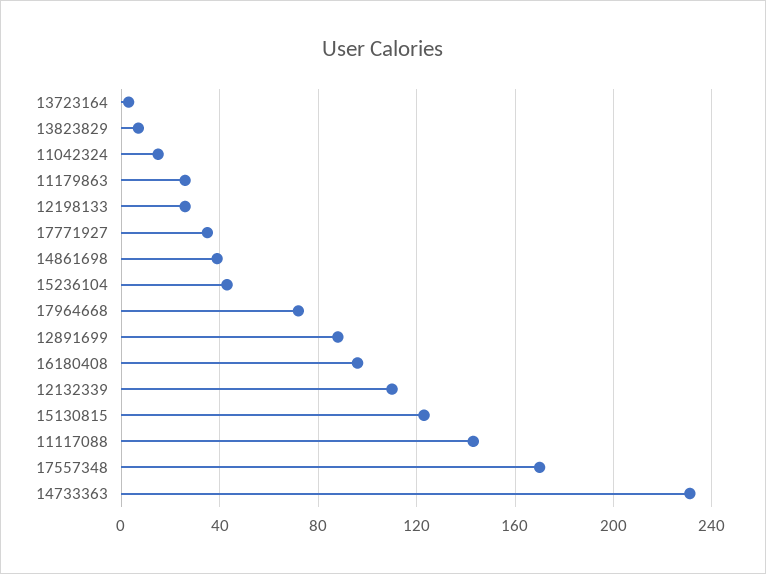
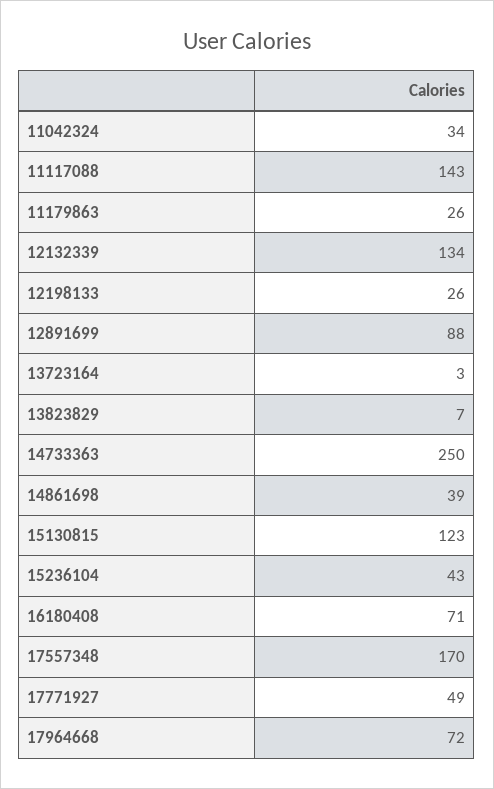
  {
    "13723164": 3,
    "13823829": 7,
-   "11042324": 15,
+   "11042324": 34,
    "11179863": 26,
    "12198133": 26,
-   "17771927": 35,
+   "17771927": 49,
    "14861698": 39,
    "15236104": 43,
    "17964668": 72,
    "12891699": 88,
-   "16180408": 95,
+   "16180408": 71,
-   "12132339": 110,
+   "12132339": 134,
    "15130815": 123,
    "11117088": 143,
    "17557348": 170,
-   "14733363": 230
+   "14733363": 250
  }

